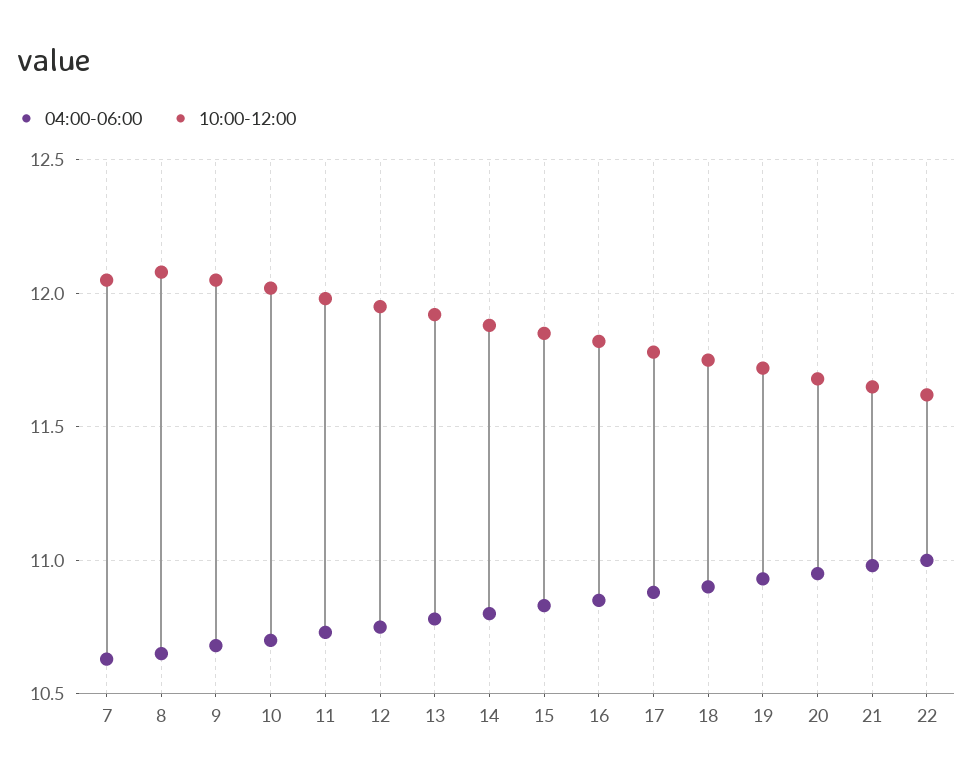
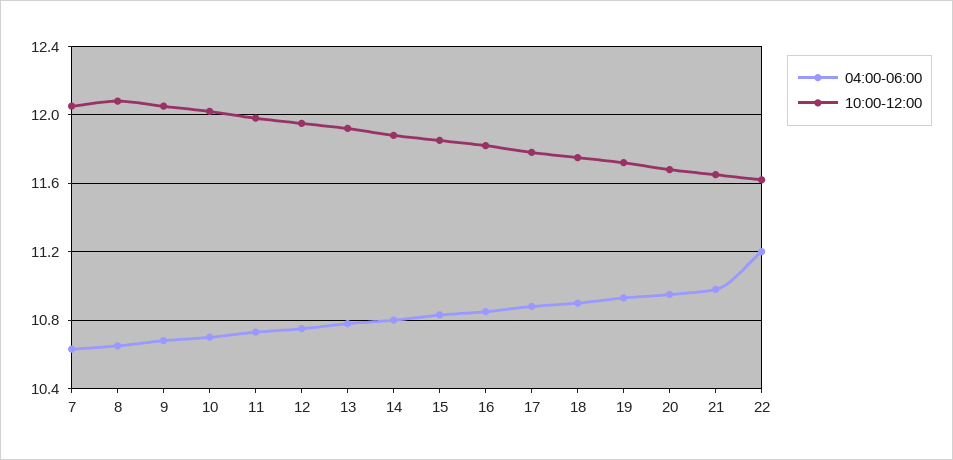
  {
    "04:00-06:00": {
      "7": 10.65,
      "8": 10.65,
      "9": 10.7,
      "10": 10.7,
      "11": 10.75,
      "12": 10.75,
      "13": 10.8,
      "14": 10.8,
      "15": 10.85,
      "16": 10.85,
      "17": 10.9,
      "18": 10.9,
      "19": 10.95,
      "20": 10.95,
      "21": 11,
-     "22": 11
+     "22": 11.2
    },
    "10:00-12:00": {
      "7": 12.05,
      "8": 12.1,
      "9": 12.05,
      "10": 12,
      "11": 12,
      "12": 11.95,
      "13": 11.9,
      "14": 11.9,
      "15": 11.85,
      "16": 11.8,
      "17": 11.8,
      "18": 11.75,
      "19": 11.7,
      "20": 11.7,
      "21": 11.65,
      "22": 11.6
    }
  }

